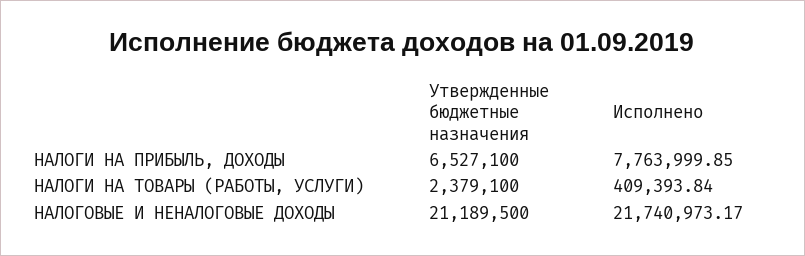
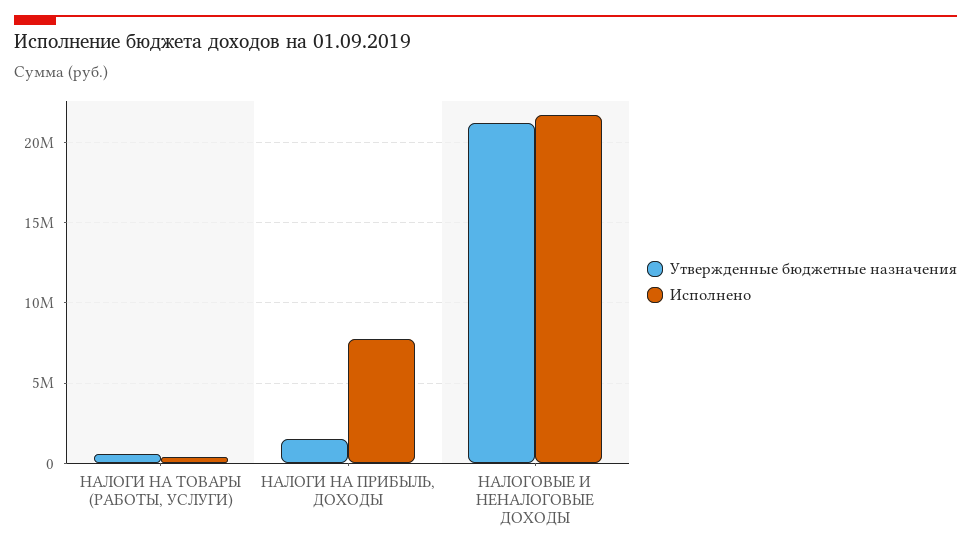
  {
    "Утвержденные бюджетные назначения": {
-     "НАЛОГИ НА ПРИБЫЛЬ, ДОХОДЫ": 6527100,
+     "НАЛОГИ НА ПРИБЫЛЬ, ДОХОДЫ": 1500000,
-     "НАЛОГИ НА ТОВАРЫ (РАБОТЫ, УСЛУГИ)": 2379100,
+     "НАЛОГИ НА ТОВАРЫ (РАБОТЫ, УСЛУГИ)": 500000,
      "НАЛОГОВЫЕ И НЕНАЛОГОВЫЕ ДОХОДЫ": 21189500
    },
    "Исполнено": {
      "НАЛОГИ НА ПРИБЫЛЬ, ДОХОДЫ": 7763999.85,
      "НАЛОГИ НА ТОВАРЫ (РАБОТЫ, УСЛУГИ)": 409393.84,
      "НАЛОГОВЫЕ И НЕНАЛОГОВЫЕ ДОХОДЫ": 21740973.17
    }
  }

